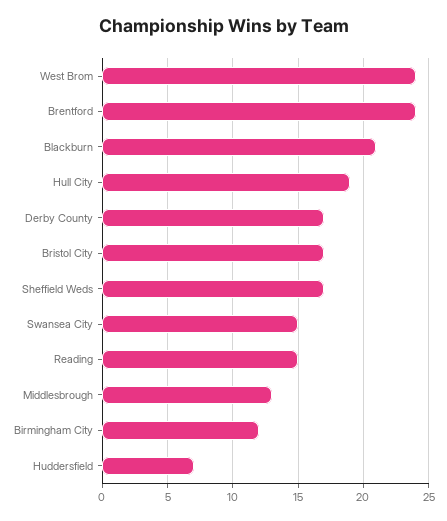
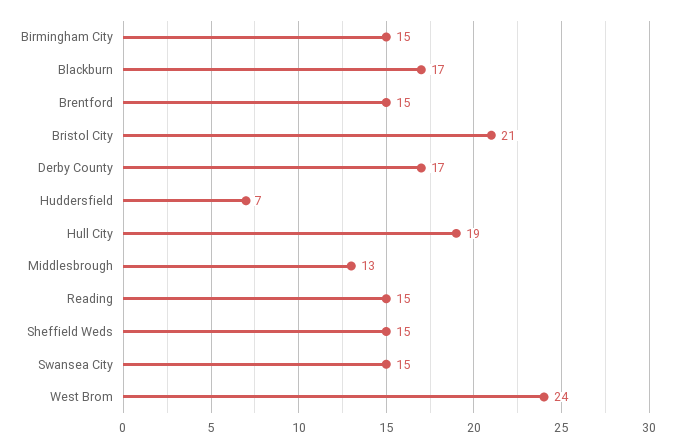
  {
    "West Brom": 24,
-   "Brentford": 24,
+   "Brentford": 15,
-   "Blackburn": 21,
+   "Blackburn": 17,
    "Hull City": 19,
    "Derby County": 17,
-   "Bristol City": 17,
+   "Bristol City": 21,
-   "Sheffield Weds": 17,
+   "Sheffield Weds": 15,
    "Swansea City": 15,
    "Reading": 15,
    "Middlesbrough": 13,
-   "Birmingham City": 12,
+   "Birmingham City": 15,
    "Huddersfield": 7
  }

